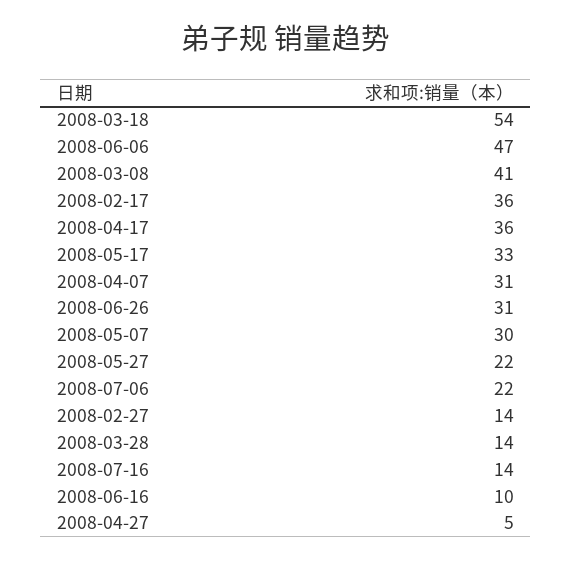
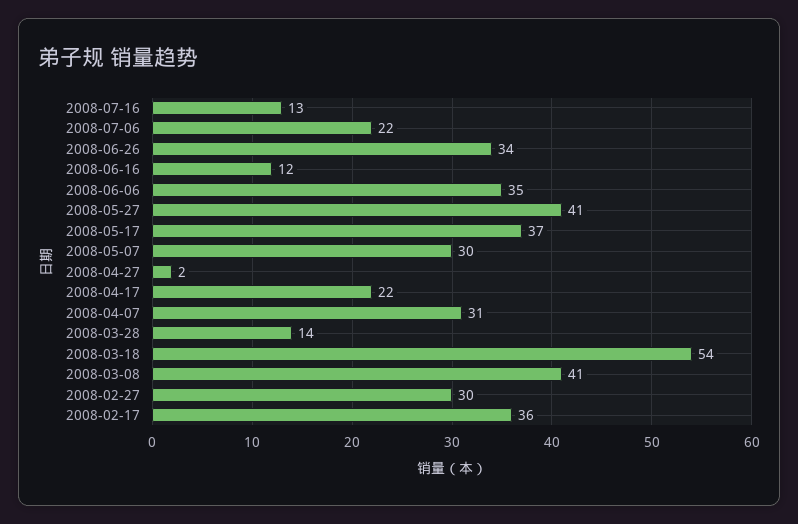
  {
    "2008-03-18": 54,
-   "2008-06-06": 47,
+   "2008-06-06": 35,
    "2008-03-08": 41,
    "2008-02-17": 36,
-   "2008-04-17": 36,
+   "2008-04-17": 22,
-   "2008-05-17": 33,
+   "2008-05-17": 37,
    "2008-04-07": 31,
-   "2008-06-26": 31,
+   "2008-06-26": 34,
    "2008-05-07": 30,
-   "2008-05-27": 22,
+   "2008-05-27": 41,
    "2008-07-06": 22,
-   "2008-02-27": 14,
+   "2008-02-27": 30,
    "2008-03-28": 14,
-   "2008-07-16": 14,
+   "2008-07-16": 13,
-   "2008-06-16": 10,
+   "2008-06-16": 12,
-   "2008-04-27": 5
+   "2008-04-27": 2
  }

